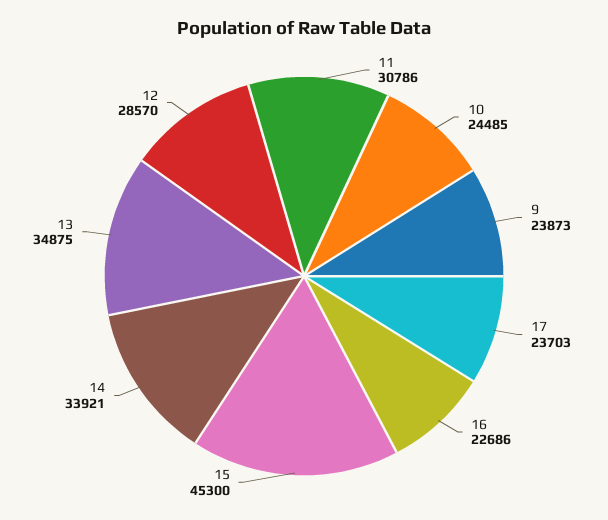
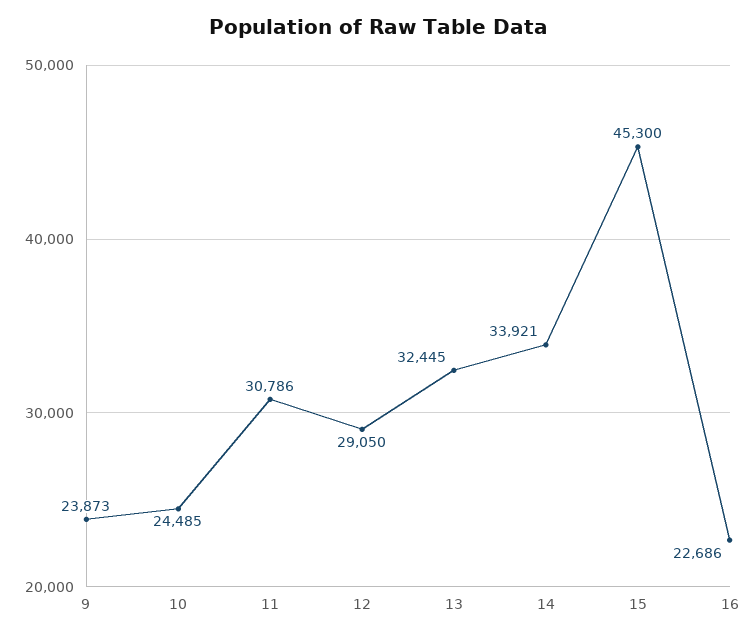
  {
    "11": 30786,
    "10": 24485,
    "9": 23873,
-   "17": 23703,
    "16": 22686,
    "15": 45300,
    "14": 33921,
-   "13": 34875,
+   "13": 32445,
-   "12": 28570
+   "12": 29050
  }

